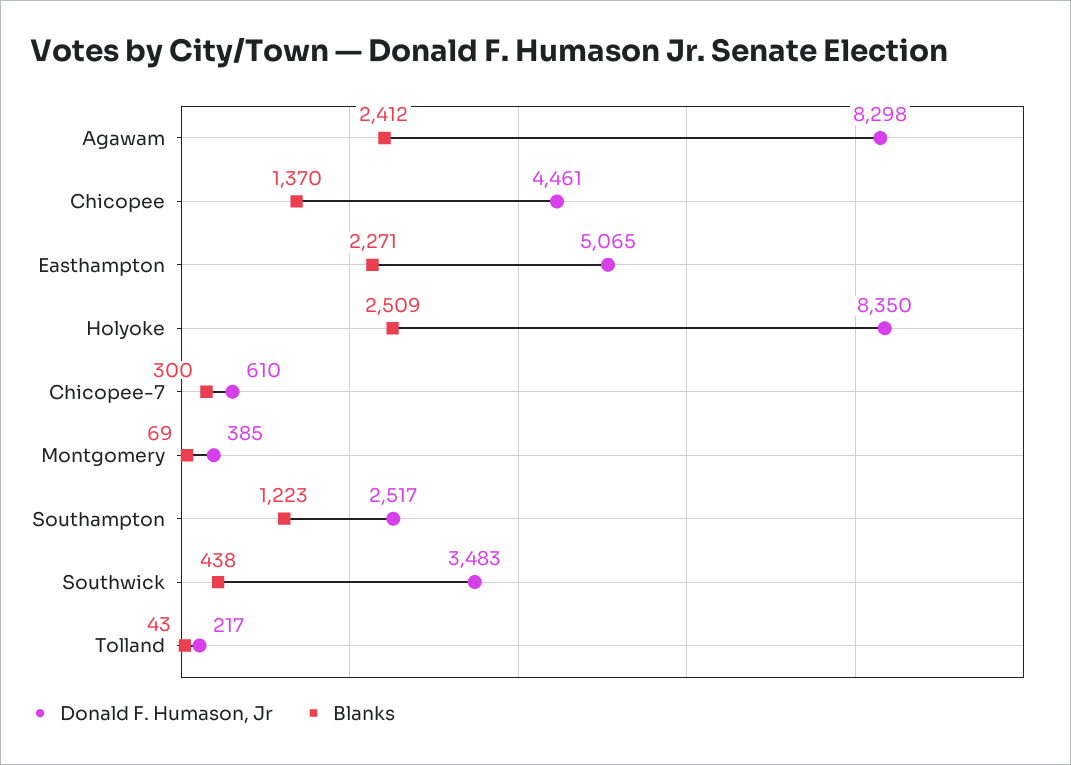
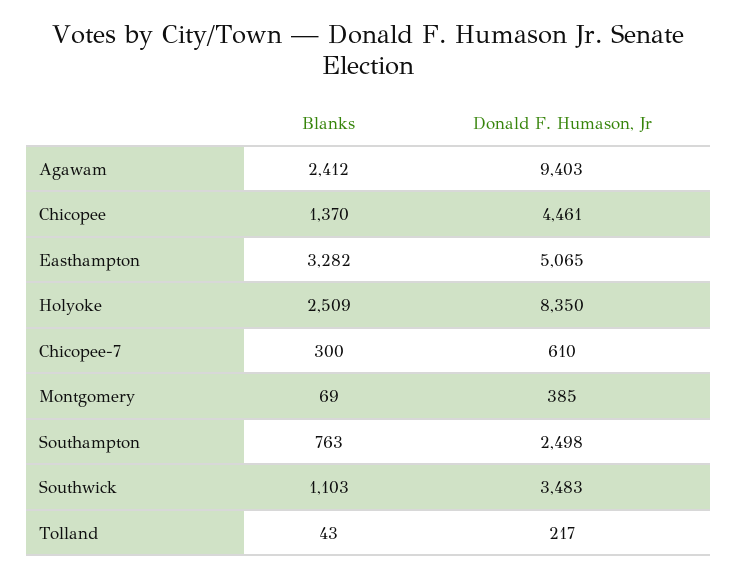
  {
    "Donald F. Humason, Jr": {
-     "Agawam": 8298,
+     "Agawam": 9403,
      "Chicopee": 4461,
      "Easthampton": 5065,
      "Holyoke": 8350,
      "Chicopee-7": 610,
      "Montgomery": 385,
-     "Southampton": 2517,
+     "Southampton": 2498,
      "Southwick": 3483,
      "Tolland": 217
    },
    "Blanks": {
      "Agawam": 2412,
      "Chicopee": 1370,
-     "Easthampton": 2271,
+     "Easthampton": 3282,
      "Holyoke": 2509,
      "Chicopee-7": 300,
      "Montgomery": 69,
-     "Southampton": 1223,
+     "Southampton": 763,
-     "Southwick": 438,
+     "Southwick": 1103,
      "Tolland": 43
    }
  }

